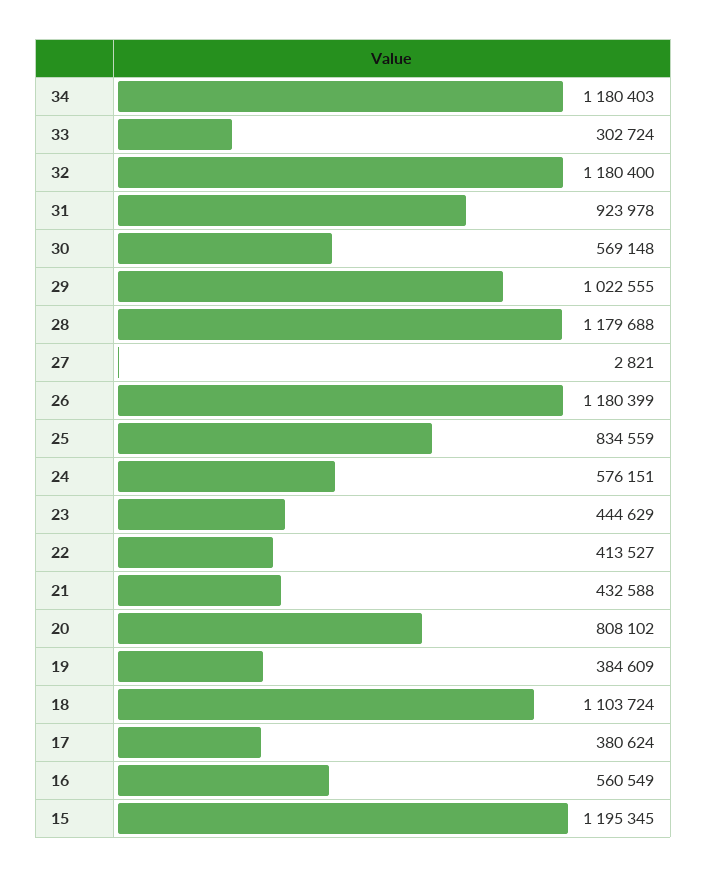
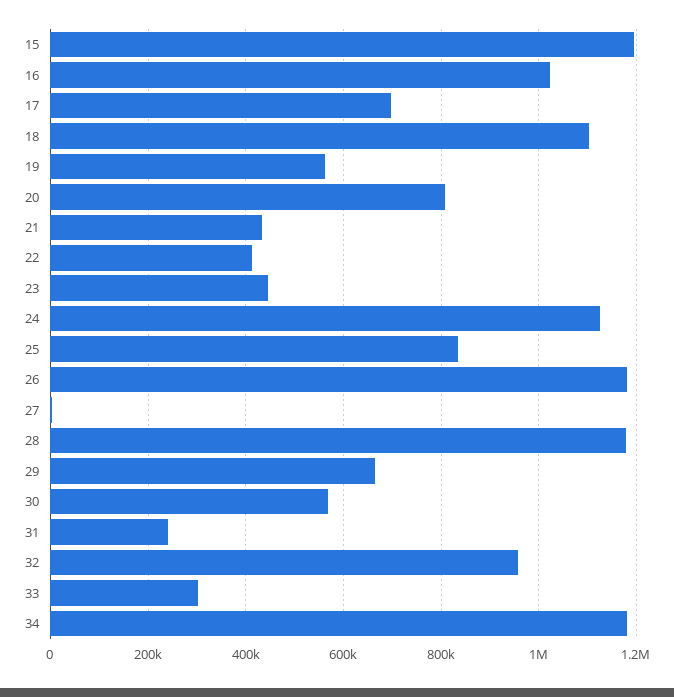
  {
    "34": 1180403,
    "33": 302724,
-   "32": 1180400,
+   "32": 960000,
-   "31": 923978,
+   "31": 240000,
    "30": 569148,
-   "29": 1022555,
+   "29": 660000,
    "28": 1179688,
    "27": 2821,
    "26": 1180399,
    "25": 834559,
-   "24": 576151,
+   "24": 1120000,
    "23": 444629,
    "22": 413527,
    "21": 432588,
    "20": 808102,
-   "19": 384609,
+   "19": 560000,
    "18": 1103724,
-   "17": 380624,
+   "17": 700000,
-   "16": 560549,
+   "16": 1020000,
    "15": 1195345
  }

